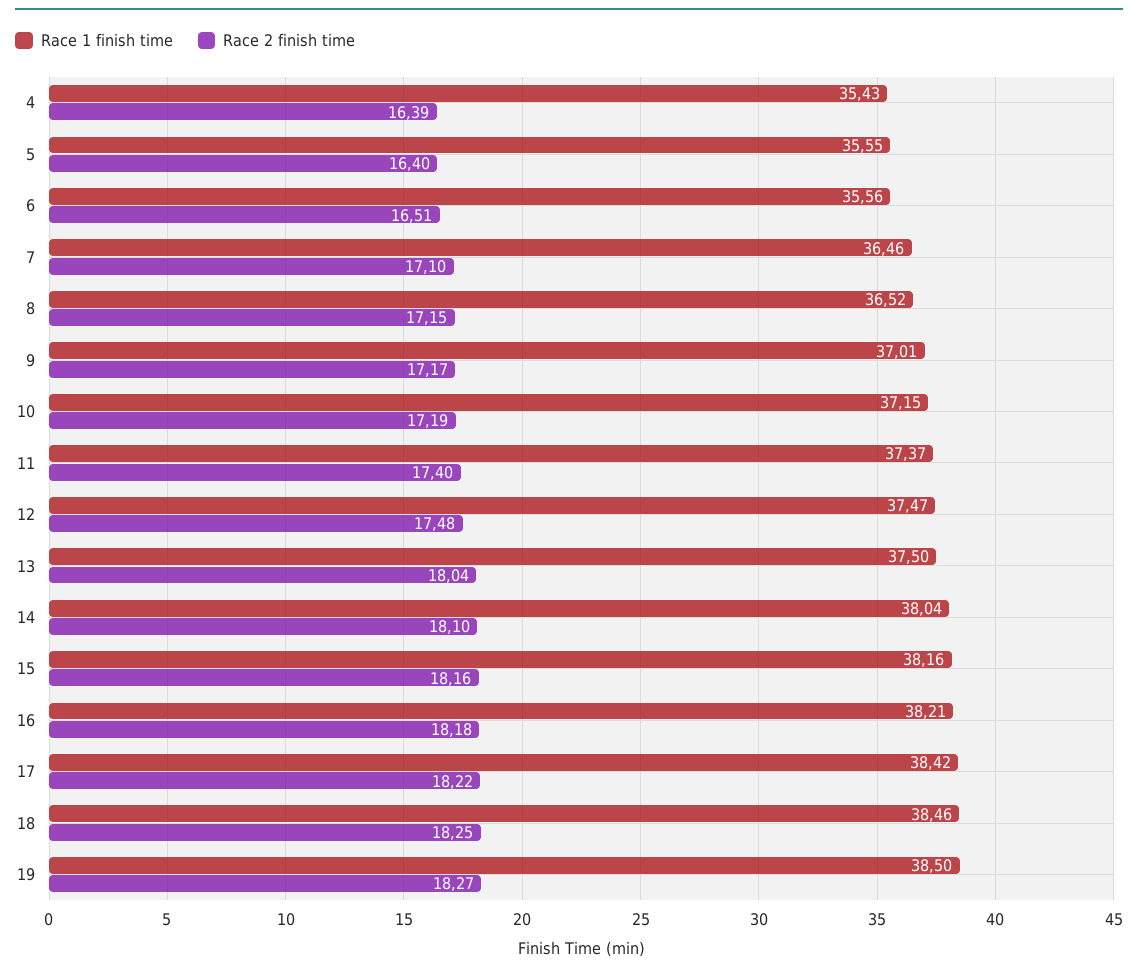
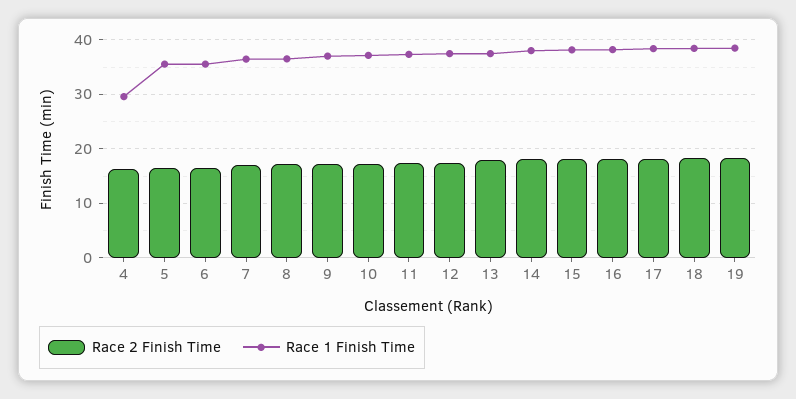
  {
    "Race 1 finish time": {
-     "4": 35.43,
+     "4": 30,
      "5": 35.55,
      "6": 35.56,
      "7": 36.46,
      "8": 36.52,
      "9": 37.01,
      "10": 37.15,
      "11": 37.37,
      "12": 37.47,
      "13": 37.5,
      "14": 38.04,
      "15": 38.16,
      "16": 38.21,
      "17": 38.42,
      "18": 38.46,
      "19": 38.5
    },
    "Race 2 finish time": {
      "4": 16.39,
      "5": 16.4,
      "6": 16.51,
      "7": 17.1,
      "8": 17.15,
      "9": 17.17,
      "10": 17.19,
      "11": 17.4,
      "12": 17.48,
      "13": 18.04,
      "14": 18.1,
      "15": 18.16,
      "16": 18.18,
      "17": 18.22,
      "18": 18.25,
      "19": 18.27
    }
  }

